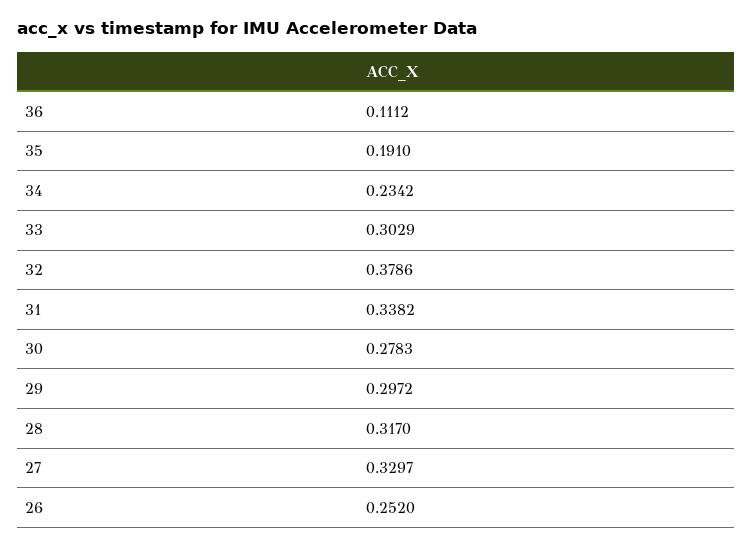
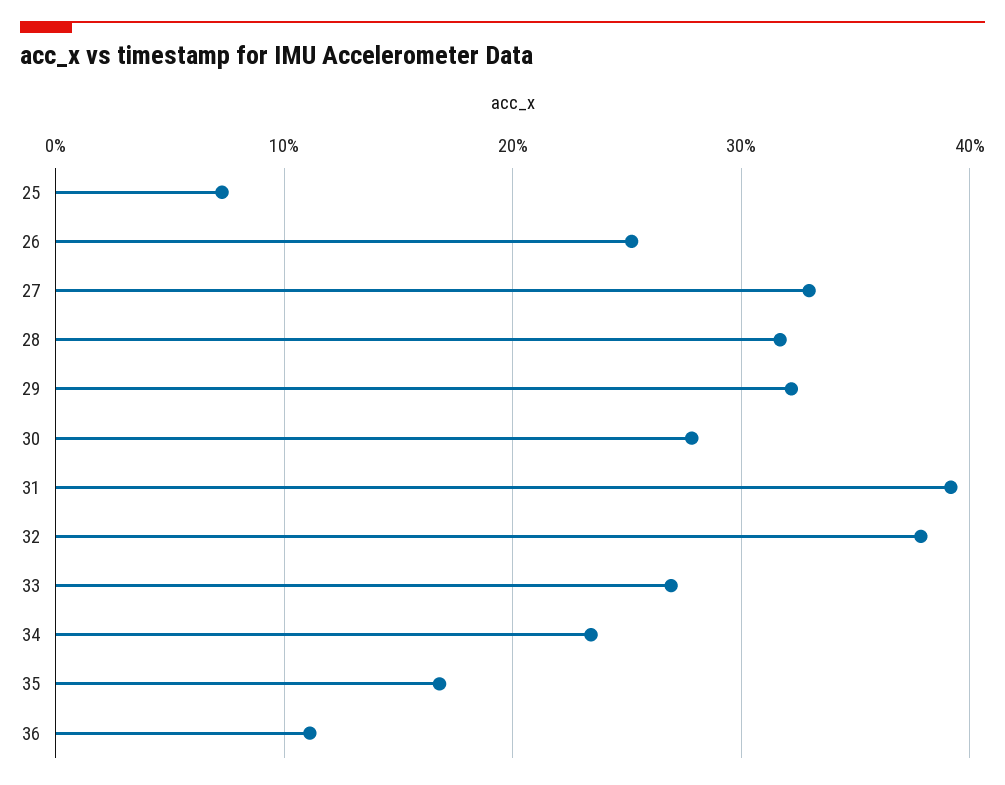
  {
    "36": 0.1112,
-   "35": 0.191,
+   "35": 0.17,
    "34": 0.2342,
-   "33": 0.3029,
+   "33": 0.27,
    "32": 0.3786,
-   "31": 0.3382,
+   "31": 0.39,
    "30": 0.2783,
-   "29": 0.2972,
+   "29": 0.32,
    "28": 0.317,
    "27": 0.3297,
-   "26": 0.252
+   "26": 0.252,
+   "25": 0.07
  }

